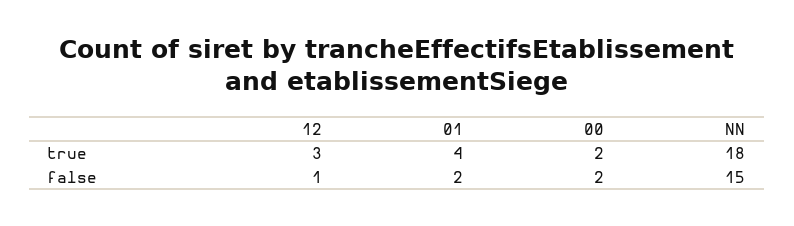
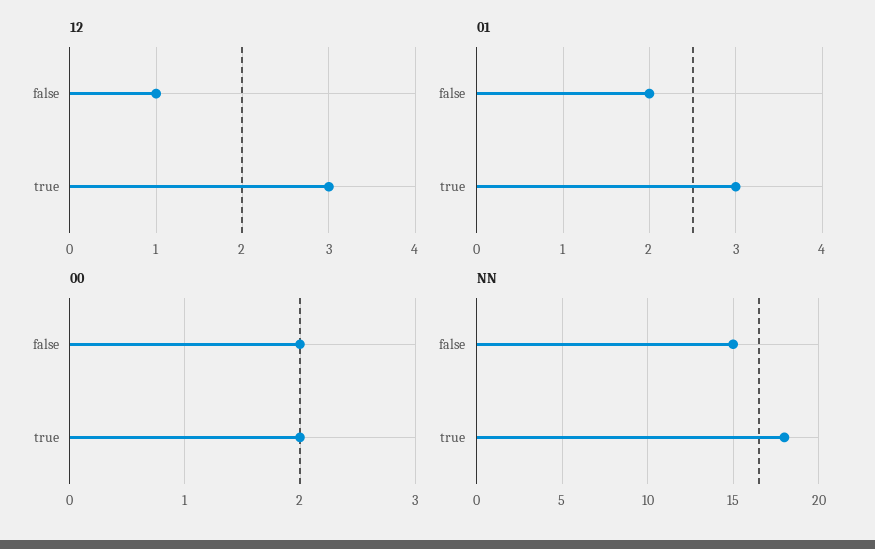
  {
    "12": {
      "true": 3,
      "false": 1
    },
    "01": {
-     "true": 4,
+     "true": 3,
      "false": 2
    },
    "00": {
      "true": 2,
      "false": 2
    },
    "NN": {
      "true": 18,
      "false": 15
    }
  }

